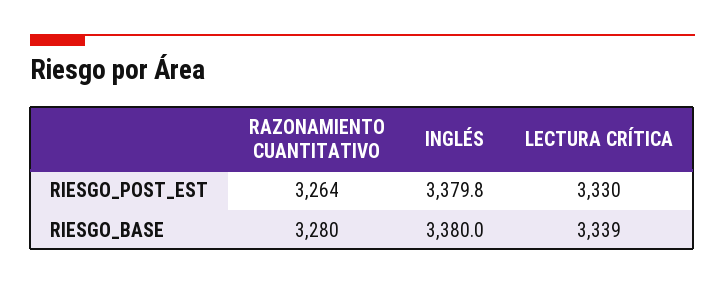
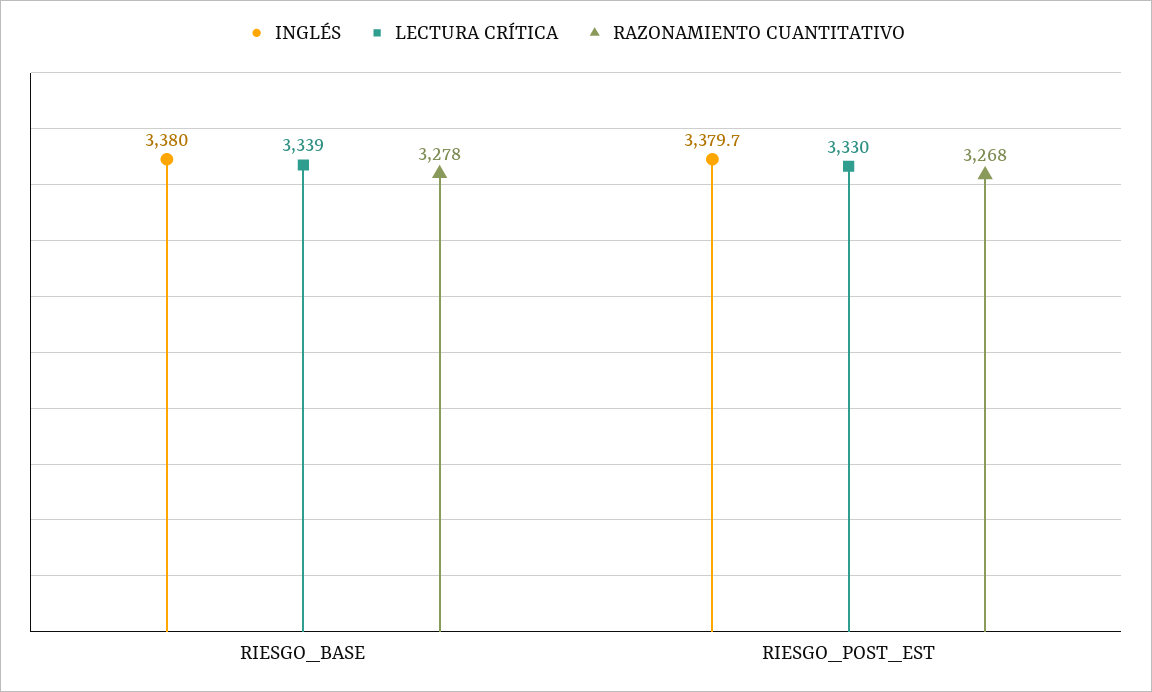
  {
    "RAZONAMIENTO CUANTITATIVO": {
-     "RIESGO_POST_EST": 3264,
+     "RIESGO_POST_EST": 3268,
-     "RIESGO_BASE": 3280
+     "RIESGO_BASE": 3278
    },
    "INGLÉS": {
-     "RIESGO_POST_EST": 3379.8,
+     "RIESGO_POST_EST": 3379.7,
      "RIESGO_BASE": 3380
    },
    "LECTURA CRÍTICA": {
      "RIESGO_POST_EST": 3330,
      "RIESGO_BASE": 3339
    }
  }

